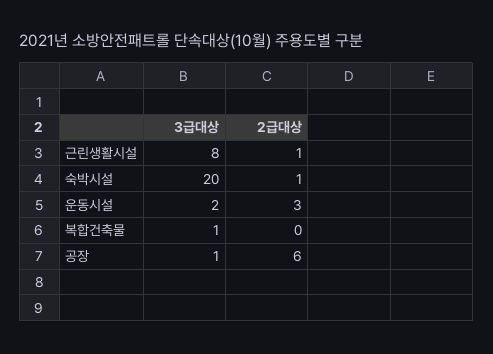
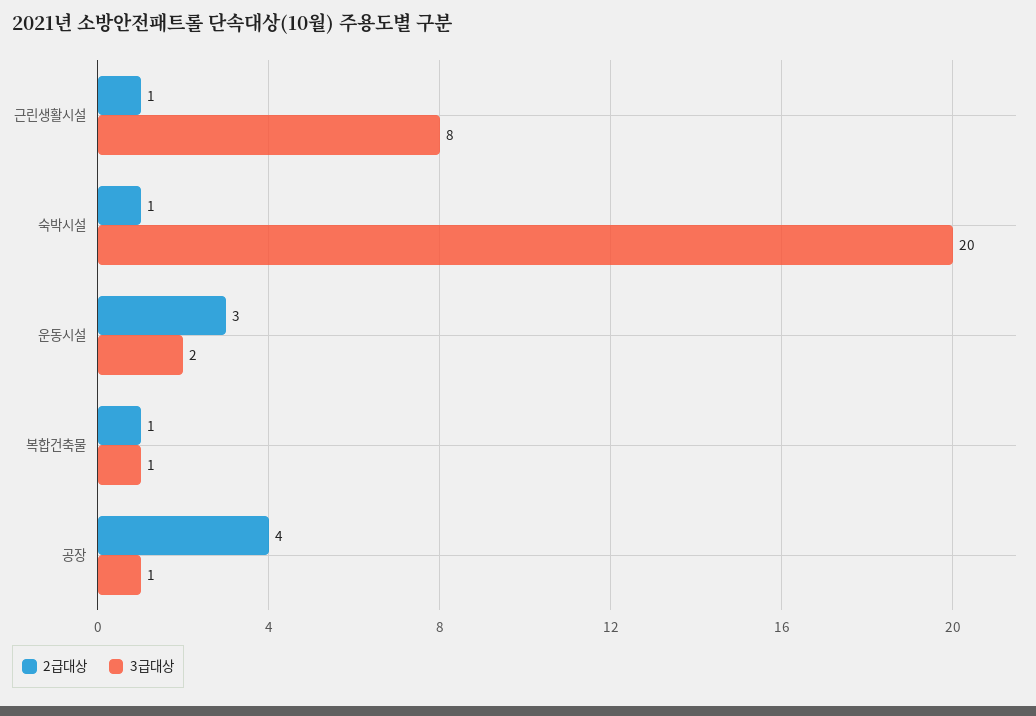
  {
    "3급대상": {
      "근린생활시설": 8,
      "숙박시설": 20,
      "운동시설": 2,
      "복합건축물": 1,
      "공장": 1
    },
    "2급대상": {
      "근린생활시설": 1,
      "숙박시설": 1,
      "운동시설": 3,
-     "복합건축물": 0,
+     "복합건축물": 1,
-     "공장": 6
+     "공장": 4
    }
  }

